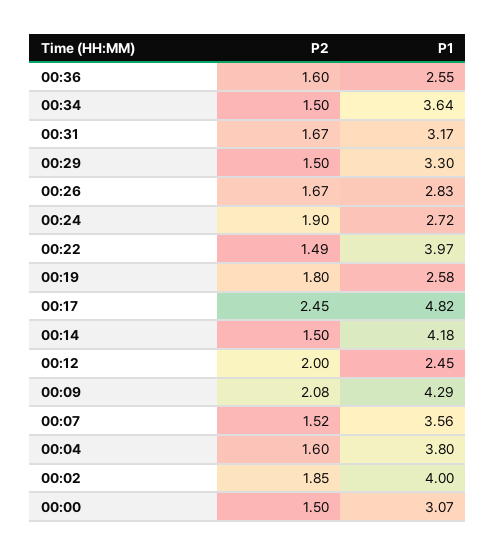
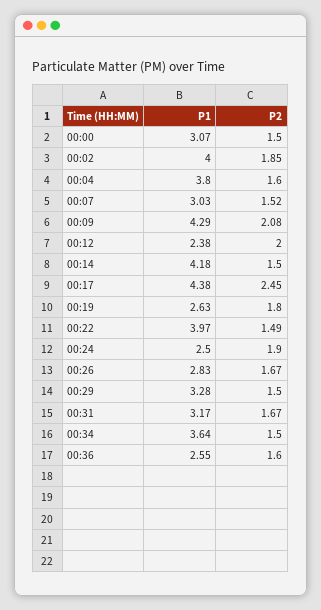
  {
    "P2": {
      "00:36": 1.6,
      "00:34": 1.5,
      "00:31": 1.67,
      "00:29": 1.5,
      "00:26": 1.67,
      "00:24": 1.9,
      "00:22": 1.49,
      "00:19": 1.8,
      "00:17": 2.45,
      "00:14": 1.5,
      "00:12": 2,
      "00:09": 2.08,
      "00:07": 1.52,
      "00:04": 1.6,
      "00:02": 1.85,
      "00:00": 1.5
    },
    "P1": {
      "00:36": 2.55,
      "00:34": 3.64,
      "00:31": 3.17,
-     "00:29": 3.3,
+     "00:29": 3.28,
      "00:26": 2.83,
-     "00:24": 2.72,
+     "00:24": 2.5,
      "00:22": 3.97,
-     "00:19": 2.58,
+     "00:19": 2.63,
-     "00:17": 4.82,
+     "00:17": 4.38,
      "00:14": 4.18,
-     "00:12": 2.45,
+     "00:12": 2.38,
      "00:09": 4.29,
-     "00:07": 3.56,
+     "00:07": 3.03,
      "00:04": 3.8,
      "00:02": 4,
      "00:00": 3.07
    }
  }

